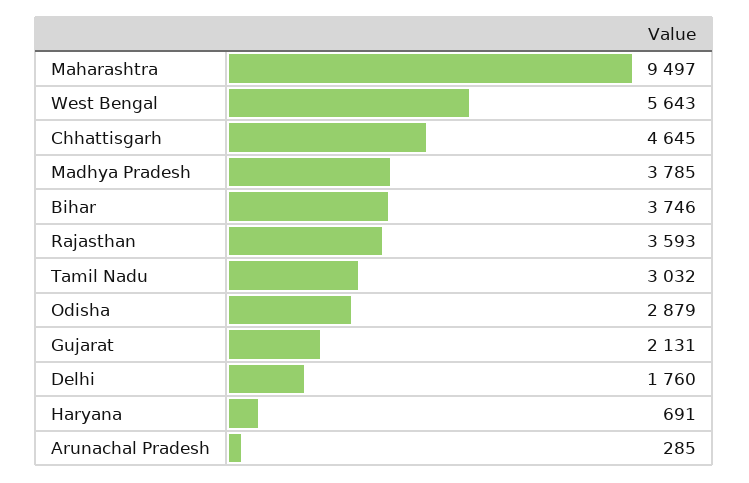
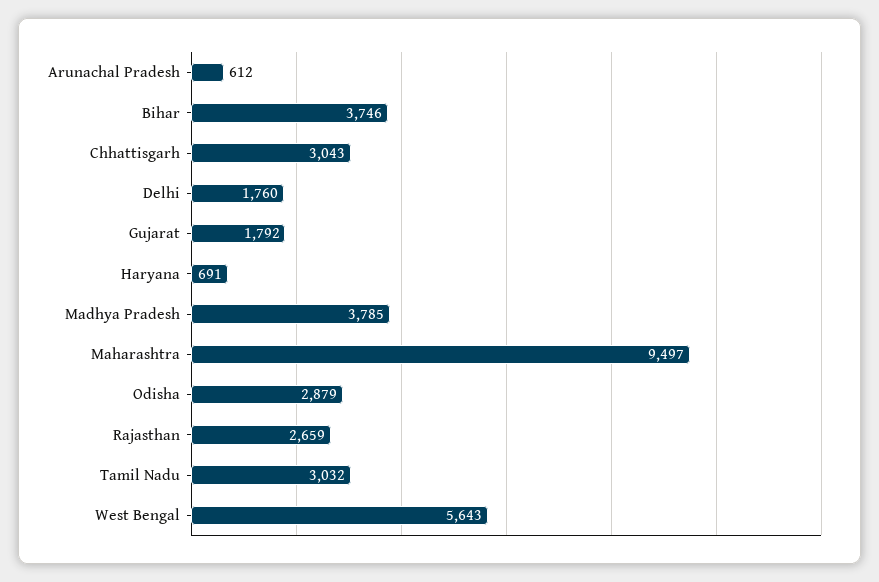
  {
    "Maharashtra": 9497,
    "West Bengal": 5643,
-   "Chhattisgarh": 4645,
+   "Chhattisgarh": 3043,
    "Madhya Pradesh": 3785,
    "Bihar": 3746,
-   "Rajasthan": 3593,
+   "Rajasthan": 2659,
    "Tamil Nadu": 3032,
    "Odisha": 2879,
-   "Gujarat": 2131,
+   "Gujarat": 1792,
    "Delhi": 1760,
    "Haryana": 691,
-   "Arunachal Pradesh": 285
+   "Arunachal Pradesh": 612
  }

